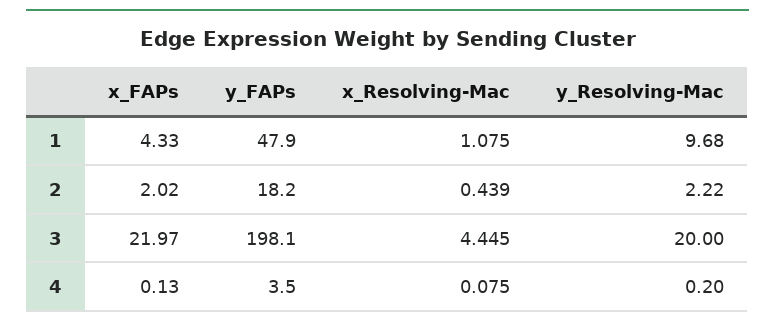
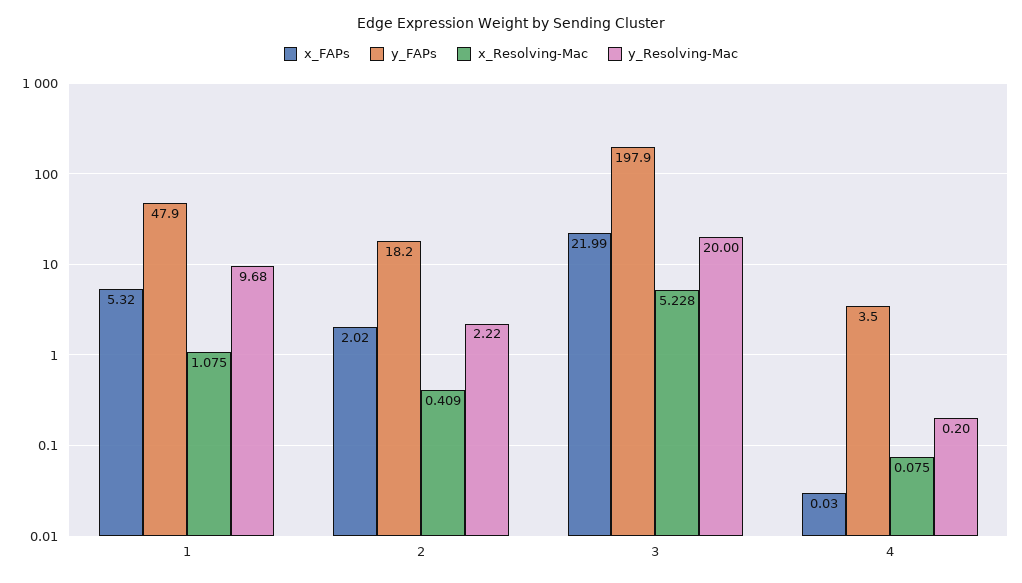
  {
    "x_FAPs": {
-     "1": 4.33,
+     "1": 5.32,
      "2": 2.02,
-     "3": 21.97,
+     "3": 21.99,
-     "4": 0.13
+     "4": 0.03
    },
    "y_FAPs": {
      "1": 47.9,
      "2": 18.2,
-     "3": 198.1,
+     "3": 197.9,
      "4": 3.5
    },
    "x_Resolving-Mac": {
      "1": 1.075,
-     "2": 0.439,
+     "2": 0.409,
-     "3": 4.445,
+     "3": 5.228,
      "4": 0.075
    },
    "y_Resolving-Mac": {
      "1": 9.68,
      "2": 2.22,
      "3": 20,
      "4": 0.2
    }
  }

